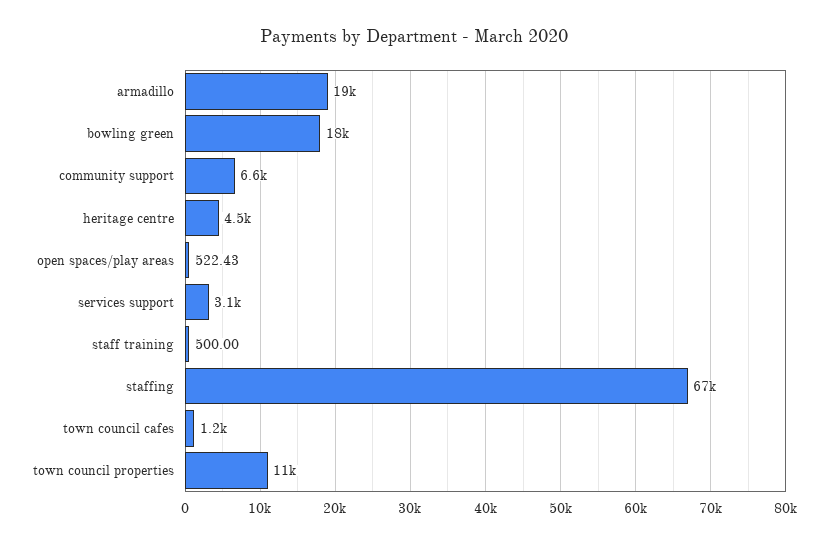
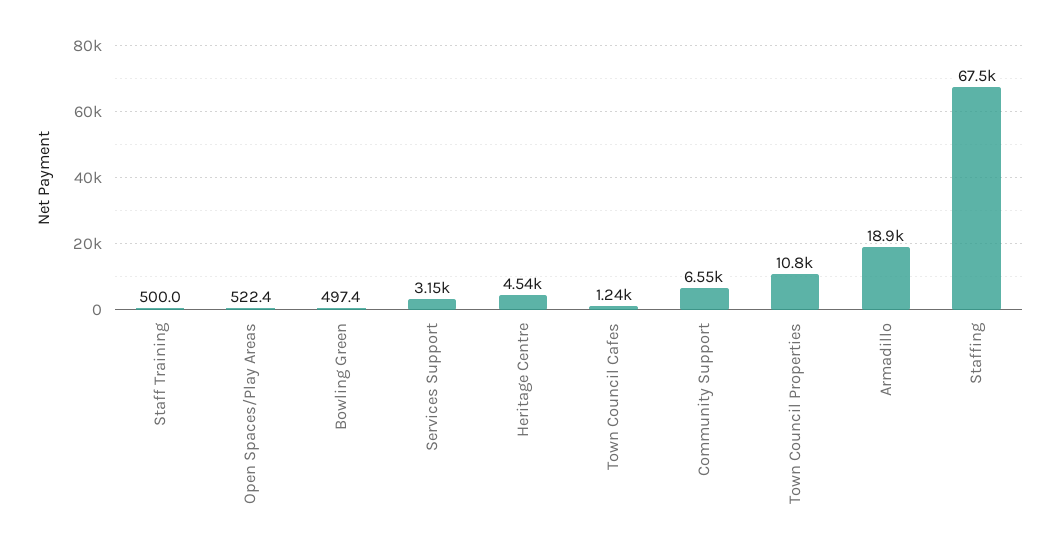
  {
    "armadillo": 18900,
-   "bowling green": 18000,
+   "bowling green": 497.4,
    "community support": 6550,
    "heritage centre": 4540,
    "open spaces/play areas": 522.43,
    "services support": 3150,
    "staff training": 500,
    "staffing": 67500,
    "town council cafes": 1240,
    "town council properties": 10800
  }

